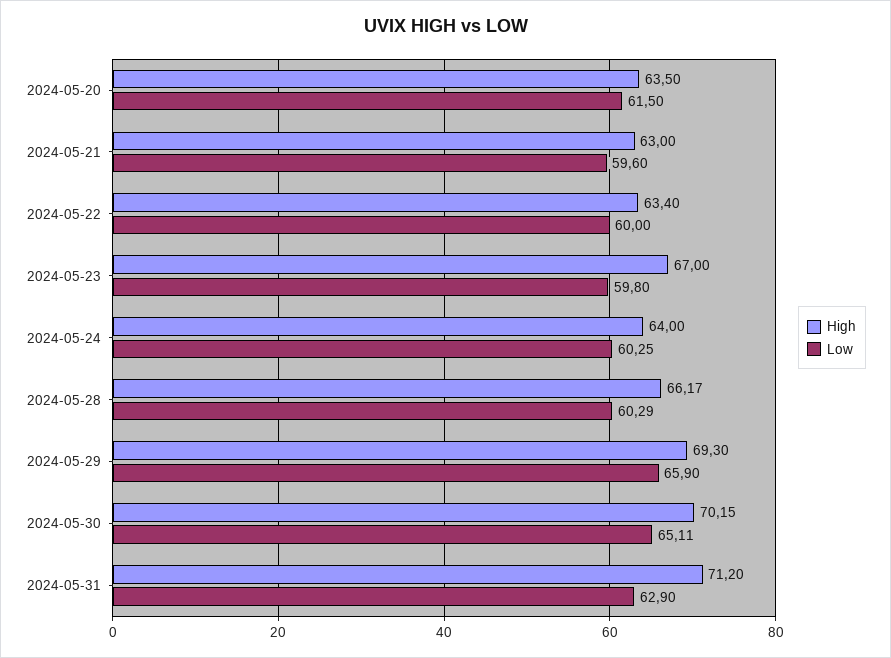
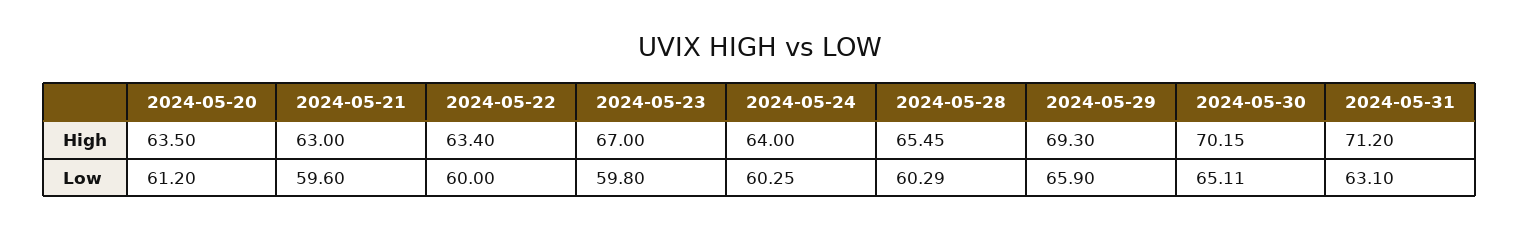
  {
    "High": {
      "2024-05-20": 63.5,
      "2024-05-21": 63,
      "2024-05-22": 63.4,
      "2024-05-23": 67,
      "2024-05-24": 64,
-     "2024-05-28": 66.17,
+     "2024-05-28": 65.45,
      "2024-05-29": 69.3,
      "2024-05-30": 70.15,
      "2024-05-31": 71.2
    },
    "Low": {
-     "2024-05-20": 61.5,
+     "2024-05-20": 61.2,
      "2024-05-21": 59.6,
      "2024-05-22": 60,
      "2024-05-23": 59.8,
      "2024-05-24": 60.25,
      "2024-05-28": 60.29,
      "2024-05-29": 65.9,
      "2024-05-30": 65.11,
-     "2024-05-31": 62.9
+     "2024-05-31": 63.1
    }
  }

